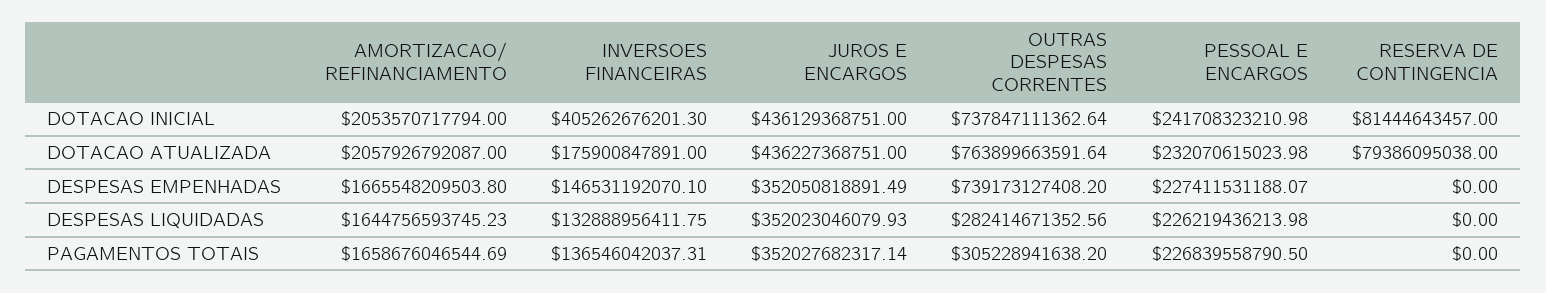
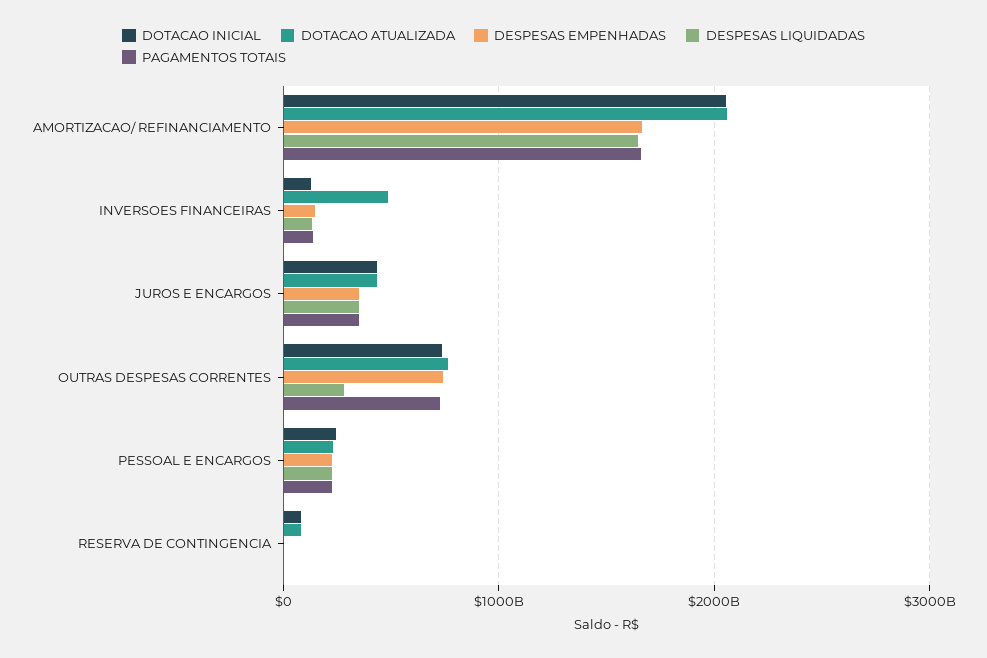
  {
    "DOTACAO INICIAL": {
      "AMORTIZACAO/ REFINANCIAMENTO": 2053570717794,
-     "INVERSOES FINANCEIRAS": 405262676201.3,
+     "INVERSOES FINANCEIRAS": 100000000000,
      "JUROS E ENCARGOS": 436129368751,
      "OUTRAS DESPESAS CORRENTES": 737847111362.64,
      "PESSOAL E ENCARGOS": 241708323210.98,
      "RESERVA DE CONTINGENCIA": 81444643457
    },
    "DOTACAO ATUALIZADA": {
      "AMORTIZACAO/ REFINANCIAMENTO": 2057926792087,
-     "INVERSOES FINANCEIRAS": 175900847891,
+     "INVERSOES FINANCEIRAS": 500000000000,
      "JUROS E ENCARGOS": 436227368751,
      "OUTRAS DESPESAS CORRENTES": 763899663591.64,
      "PESSOAL E ENCARGOS": 232070615023.98,
      "RESERVA DE CONTINGENCIA": 79386095038
    },
    "DESPESAS EMPENHADAS": {
      "AMORTIZACAO/ REFINANCIAMENTO": 1665548209503.8,
      "INVERSOES FINANCEIRAS": 146531192070.1,
      "JUROS E ENCARGOS": 352050818891.49,
      "OUTRAS DESPESAS CORRENTES": 739173127408.2,
      "PESSOAL E ENCARGOS": 227411531188.07,
      "RESERVA DE CONTINGENCIA": 0
    },
    "DESPESAS LIQUIDADAS": {
      "AMORTIZACAO/ REFINANCIAMENTO": 1644756593745.23,
      "INVERSOES FINANCEIRAS": 132888956411.75,
      "JUROS E ENCARGOS": 352023046079.93,
      "OUTRAS DESPESAS CORRENTES": 282414671352.56,
      "PESSOAL E ENCARGOS": 226219436213.98,
      "RESERVA DE CONTINGENCIA": 0
    },
    "PAGAMENTOS TOTAIS": {
      "AMORTIZACAO/ REFINANCIAMENTO": 1658676046544.69,
      "INVERSOES FINANCEIRAS": 136546042037.31,
      "JUROS E ENCARGOS": 352027682317.14,
-     "OUTRAS DESPESAS CORRENTES": 305228941638.2,
+     "OUTRAS DESPESAS CORRENTES": 700000000000,
      "PESSOAL E ENCARGOS": 226839558790.5,
      "RESERVA DE CONTINGENCIA": 0
    }
  }

